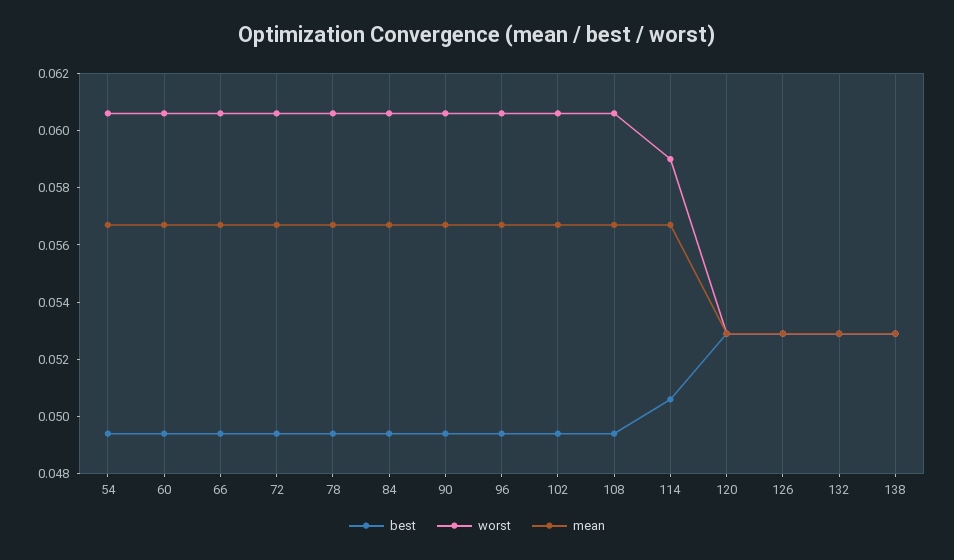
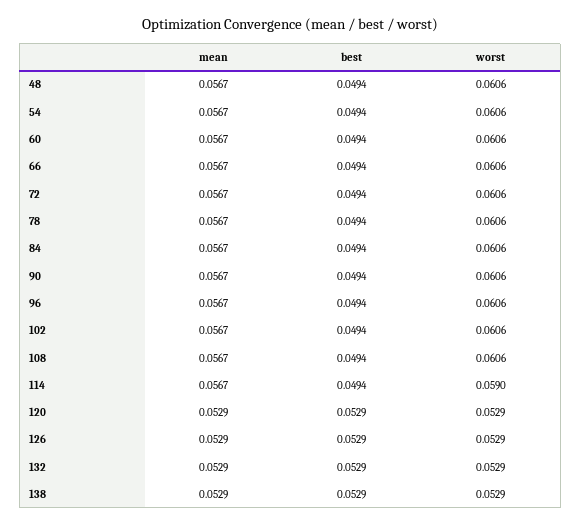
  {
    "best": {
      "54": 0.0494,
      "60": 0.0494,
      "66": 0.0494,
      "72": 0.0494,
      "78": 0.0494,
      "84": 0.0494,
      "90": 0.0494,
      "96": 0.0494,
      "102": 0.0494,
      "108": 0.0494,
-     "114": 0.0505,
+     "114": 0.0494,
      "120": 0.0529,
      "126": 0.0529,
      "132": 0.0529,
-     "138": 0.0529
+     "138": 0.0529,
+     "48": 0.0494
    },
    "worst": {
      "54": 0.0606,
      "60": 0.0606,
      "66": 0.0606,
      "72": 0.0606,
      "78": 0.0606,
      "84": 0.0606,
      "90": 0.0606,
      "96": 0.0606,
      "102": 0.0606,
      "108": 0.0606,
      "114": 0.059,
      "120": 0.0529,
      "126": 0.0529,
      "132": 0.0529,
-     "138": 0.0529
+     "138": 0.0529,
+     "48": 0.0606
    },
    "mean": {
      "54": 0.0567,
      "60": 0.0567,
      "66": 0.0567,
      "72": 0.0567,
      "78": 0.0567,
      "84": 0.0567,
      "90": 0.0567,
      "96": 0.0567,
      "102": 0.0567,
      "108": 0.0567,
      "114": 0.0567,
      "120": 0.0529,
      "126": 0.0529,
      "132": 0.0529,
-     "138": 0.0529
+     "138": 0.0529,
+     "48": 0.0567
    }
  }

